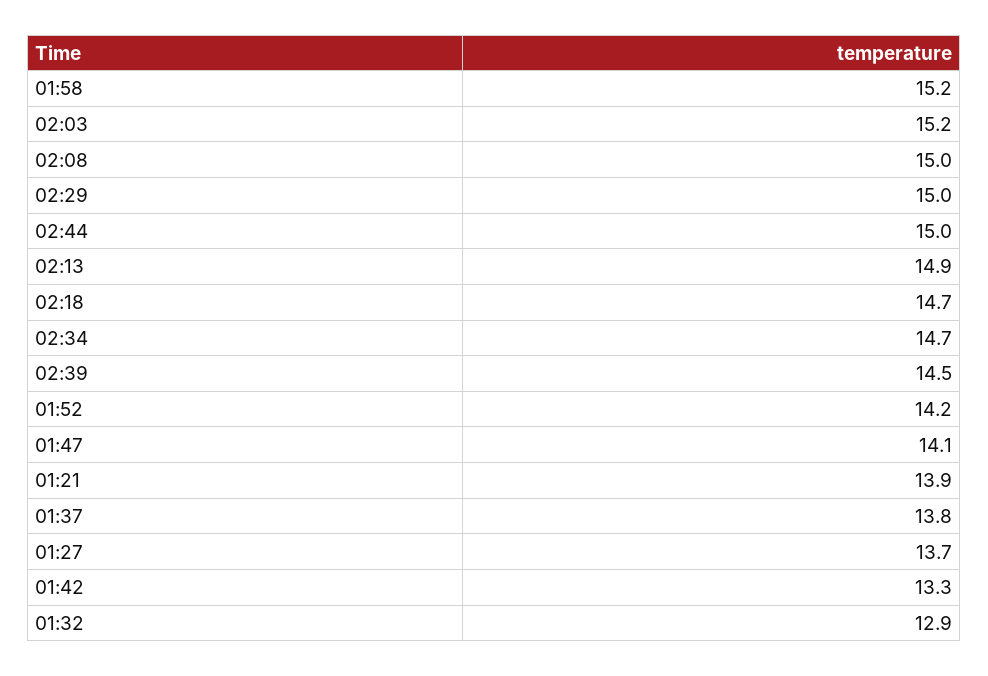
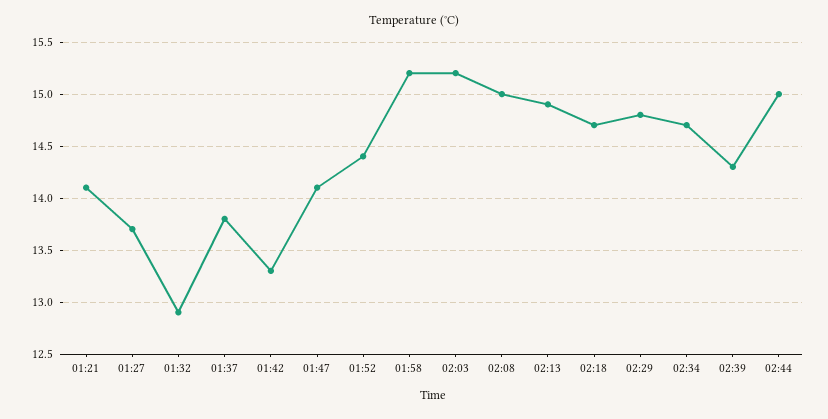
  {
    "01:58": 15.2,
    "02:03": 15.2,
    "02:08": 15,
-   "02:29": 15,
+   "02:29": 14.8,
    "02:44": 15,
    "02:13": 14.9,
    "02:18": 14.7,
    "02:34": 14.7,
-   "02:39": 14.5,
+   "02:39": 14.3,
-   "01:52": 14.2,
+   "01:52": 14.4,
    "01:47": 14.1,
-   "01:21": 13.9,
+   "01:21": 14.1,
    "01:37": 13.8,
    "01:27": 13.7,
    "01:42": 13.3,
    "01:32": 12.9
  }

